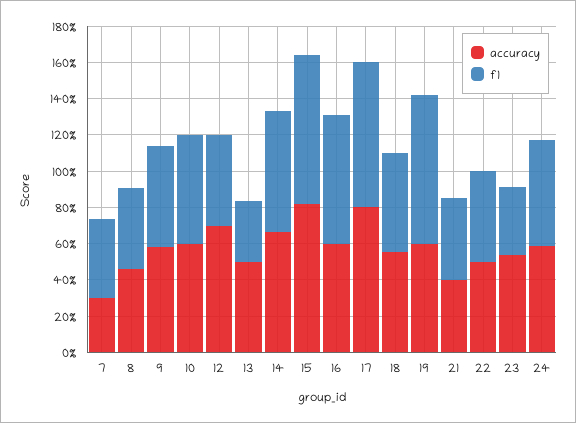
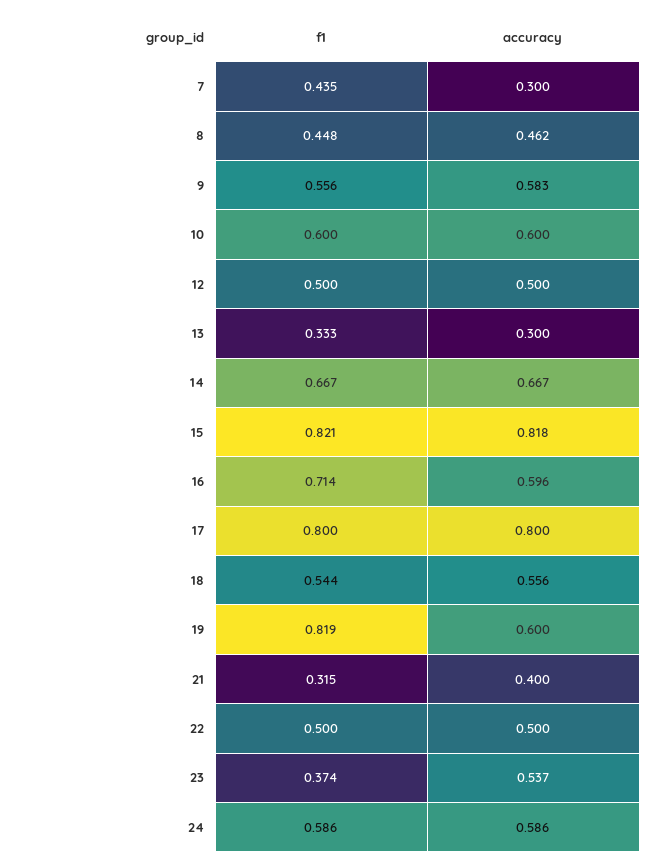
  {
    "accuracy": {
      "7": 0.3,
      "8": 0.462,
      "9": 0.583,
      "10": 0.6,
-     "12": 0.7,
+     "12": 0.5,
-     "13": 0.5,
+     "13": 0.3,
      "14": 0.667,
      "15": 0.818,
      "16": 0.596,
      "17": 0.8,
      "18": 0.556,
      "19": 0.6,
      "21": 0.4,
      "22": 0.5,
      "23": 0.537,
      "24": 0.586
    },
    "f1": {
      "7": 0.435,
      "8": 0.448,
      "9": 0.556,
      "10": 0.6,
      "12": 0.5,
      "13": 0.333,
      "14": 0.667,
      "15": 0.821,
      "16": 0.714,
      "17": 0.8,
      "18": 0.544,
      "19": 0.819,
-     "21": 0.45,
+     "21": 0.315,
      "22": 0.5,
      "23": 0.374,
      "24": 0.586
    }
  }

